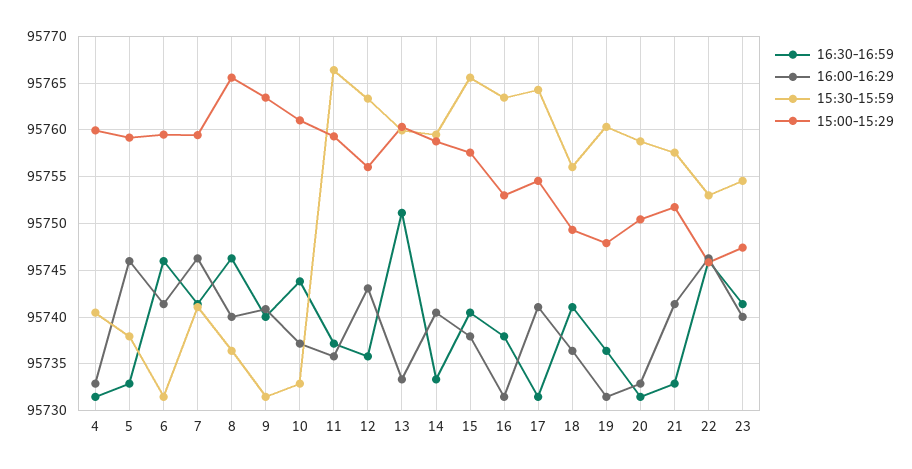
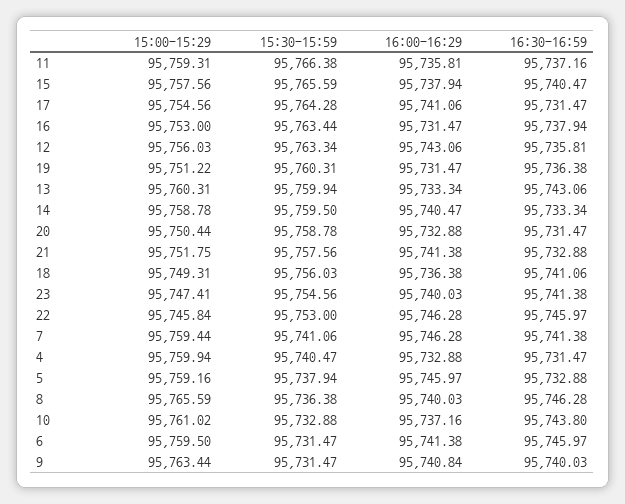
  {
    "16:30-16:59": {
      "4": 95731.47,
      "5": 95732.88,
      "6": 95745.97,
      "7": 95741.38,
      "8": 95746.28,
      "9": 95740.03,
      "10": 95743.8,
      "11": 95737.16,
      "12": 95735.81,
-     "13": 95751,
+     "13": 95743.06,
      "14": 95733.34,
      "15": 95740.47,
      "16": 95737.94,
      "17": 95731.47,
      "18": 95741.06,
      "19": 95736.38,
      "20": 95731.47,
      "21": 95732.88,
      "22": 95745.97,
      "23": 95741.38
    },
    "16:00-16:29": {
      "4": 95732.88,
      "5": 95745.97,
      "6": 95741.38,
      "7": 95746.28,
      "8": 95740.03,
      "9": 95740.84,
      "10": 95737.16,
      "11": 95735.81,
      "12": 95743.06,
      "13": 95733.34,
      "14": 95740.47,
      "15": 95737.94,
      "16": 95731.47,
      "17": 95741.06,
      "18": 95736.38,
      "19": 95731.47,
      "20": 95732.88,
      "21": 95741.38,
      "22": 95746.28,
      "23": 95740.03
    },
    "15:30-15:59": {
      "4": 95740.47,
      "5": 95737.94,
      "6": 95731.47,
      "7": 95741.06,
      "8": 95736.38,
      "9": 95731.47,
      "10": 95732.88,
      "11": 95766.38,
      "12": 95763.34,
      "13": 95759.94,
      "14": 95759.5,
      "15": 95765.59,
      "16": 95763.44,
      "17": 95764.28,
      "18": 95756.03,
      "19": 95760.31,
      "20": 95758.78,
      "21": 95757.56,
      "22": 95753,
      "23": 95754.56
    },
    "15:00-15:29": {
      "4": 95759.94,
      "5": 95759.16,
      "6": 95759.5,
      "7": 95759.44,
      "8": 95765.59,
      "9": 95763.44,
      "10": 95761.02,
      "11": 95759.31,
      "12": 95756.03,
      "13": 95760.31,
      "14": 95758.78,
      "15": 95757.56,
      "16": 95753,
      "17": 95754.56,
      "18": 95749.31,
-     "19": 95748,
+     "19": 95751.22,
      "20": 95750.44,
      "21": 95751.75,
      "22": 95745.84,
      "23": 95747.41
    }
  }

